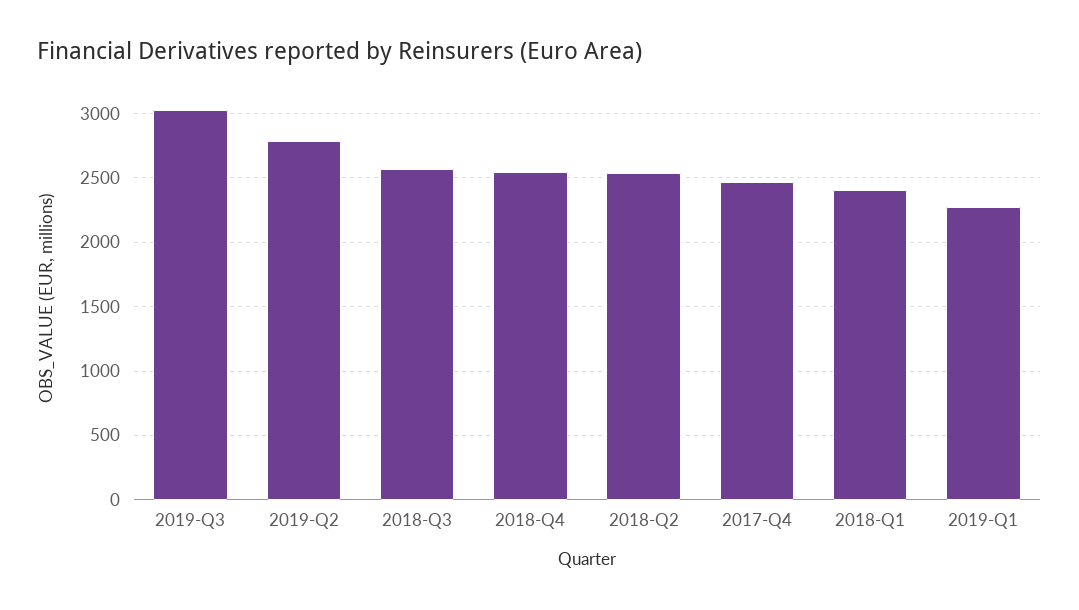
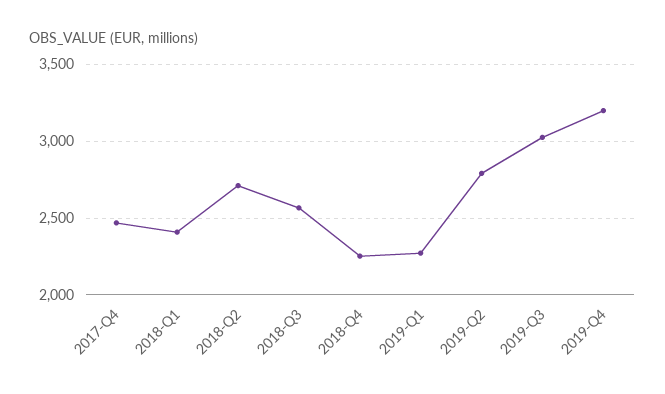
  {
    "2019-Q3": 3050,
    "2019-Q2": 2800,
    "2018-Q3": 2550,
-   "2018-Q4": 2550,
+   "2018-Q4": 2250,
-   "2018-Q2": 2550,
+   "2018-Q2": 2700,
    "2017-Q4": 2450,
    "2018-Q1": 2400,
-   "2019-Q1": 2250
+   "2019-Q1": 2250,
+   "2019-Q4": 3200
  }

